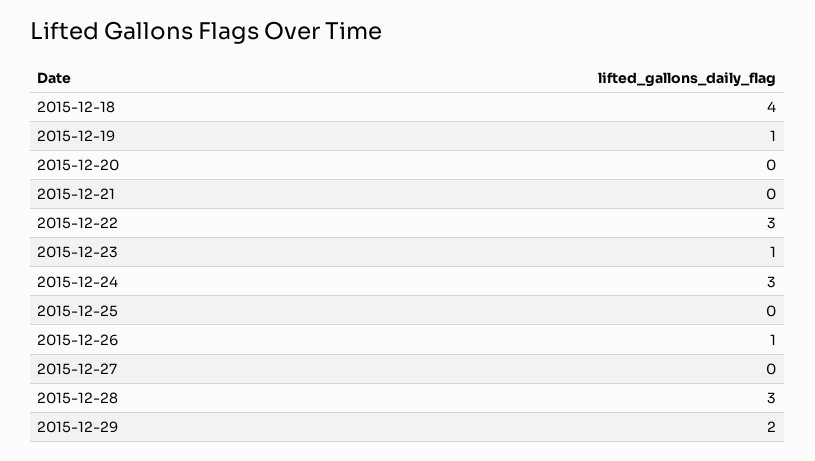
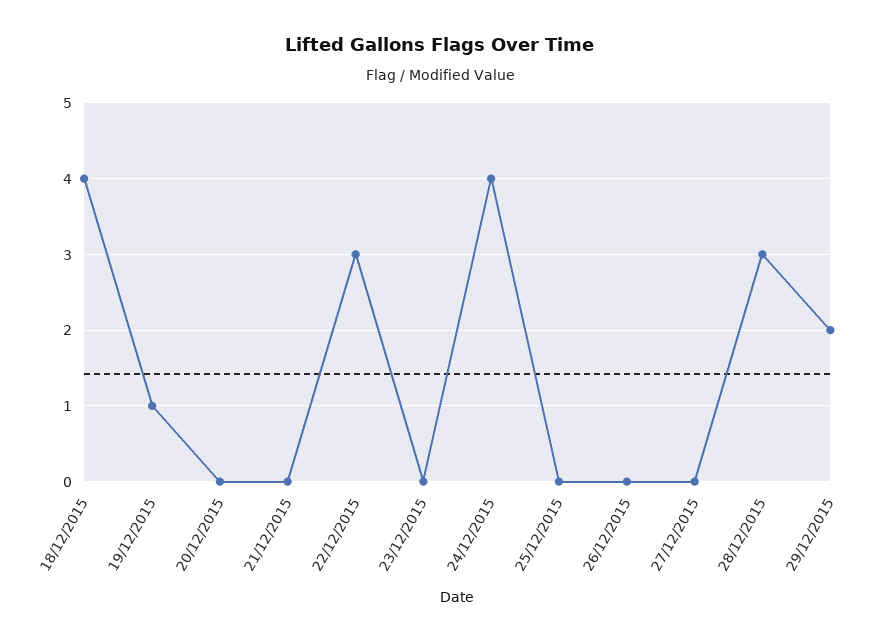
  {
    "2015-12-18": 4,
    "2015-12-19": 1,
    "2015-12-20": 0,
    "2015-12-21": 0,
    "2015-12-22": 3,
-   "2015-12-23": 1,
+   "2015-12-23": 0,
-   "2015-12-24": 3,
+   "2015-12-24": 4,
    "2015-12-25": 0,
-   "2015-12-26": 1,
+   "2015-12-26": 0,
    "2015-12-27": 0,
    "2015-12-28": 3,
    "2015-12-29": 2
  }

